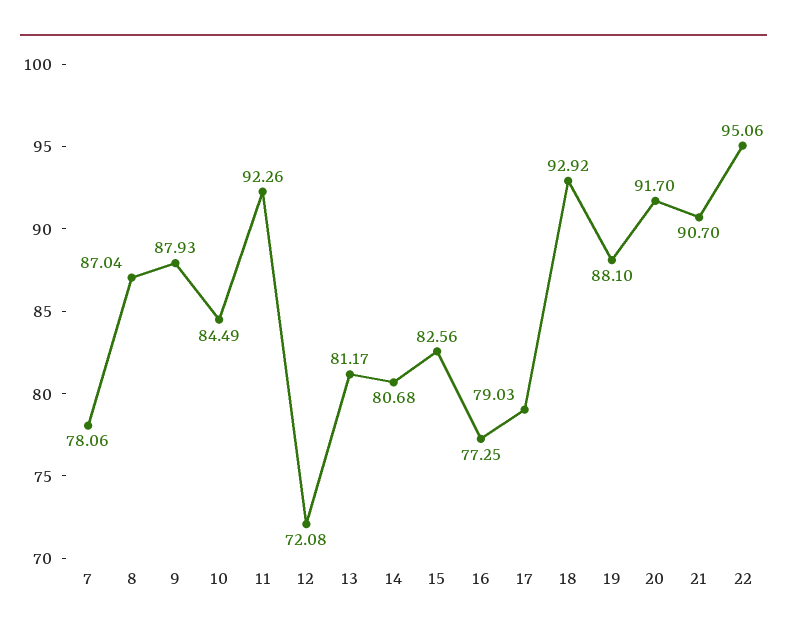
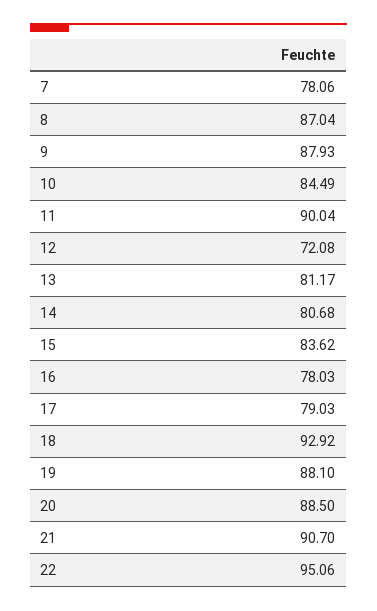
  {
    "7": 78.06,
    "8": 87.04,
    "9": 87.93,
    "10": 84.49,
-   "11": 92.26,
+   "11": 90.04,
    "12": 72.08,
    "13": 81.17,
    "14": 80.68,
-   "15": 82.56,
+   "15": 83.62,
-   "16": 77.25,
+   "16": 78.03,
    "17": 79.03,
    "18": 92.92,
    "19": 88.1,
-   "20": 91.7,
+   "20": 88.5,
    "21": 90.7,
    "22": 95.06
  }

